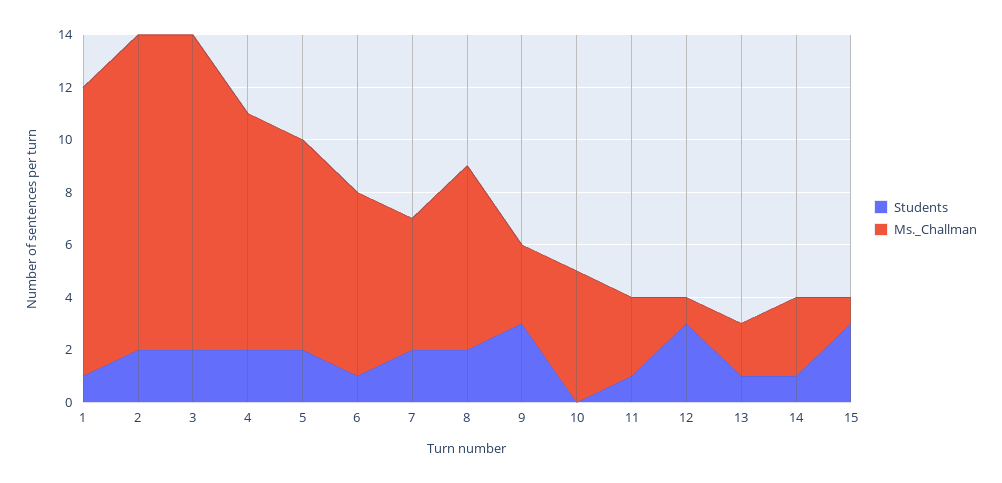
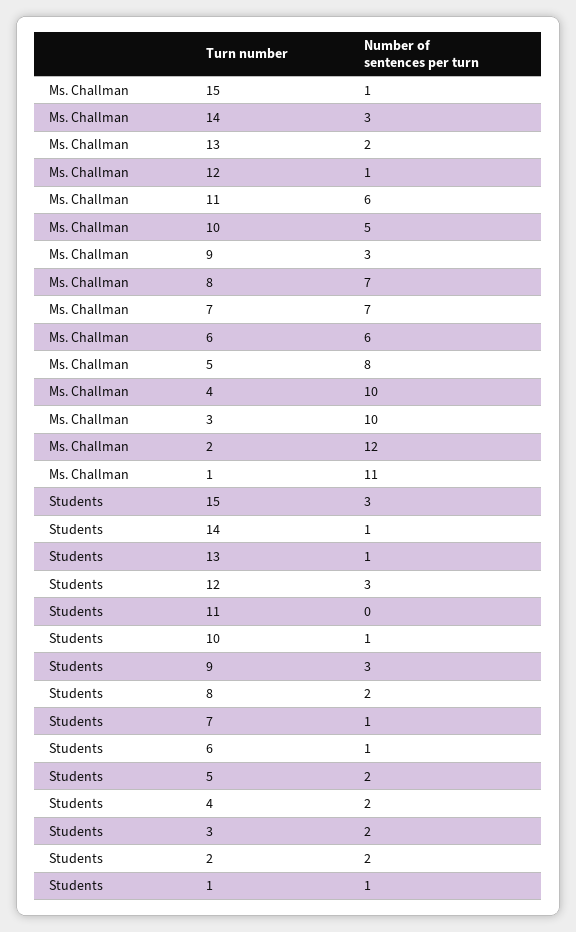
  {
    "Students": {
      "1": 1,
      "2": 2,
      "3": 2,
      "4": 2,
      "5": 2,
      "6": 1,
-     "7": 2,
+     "7": 1,
      "8": 2,
      "9": 3,
-     "10": 0,
+     "10": 1,
-     "11": 1,
+     "11": 0,
      "12": 3,
      "13": 1,
      "14": 1,
      "15": 3
    },
    "Ms._Challman": {
      "1": 11,
      "2": 12,
-     "3": 12,
+     "3": 10,
-     "4": 9,
+     "4": 10,
      "5": 8,
-     "6": 7,
+     "6": 6,
-     "7": 5,
+     "7": 7,
      "8": 7,
      "9": 3,
      "10": 5,
-     "11": 3,
+     "11": 6,
      "12": 1,
      "13": 2,
      "14": 3,
      "15": 1
    }
  }

